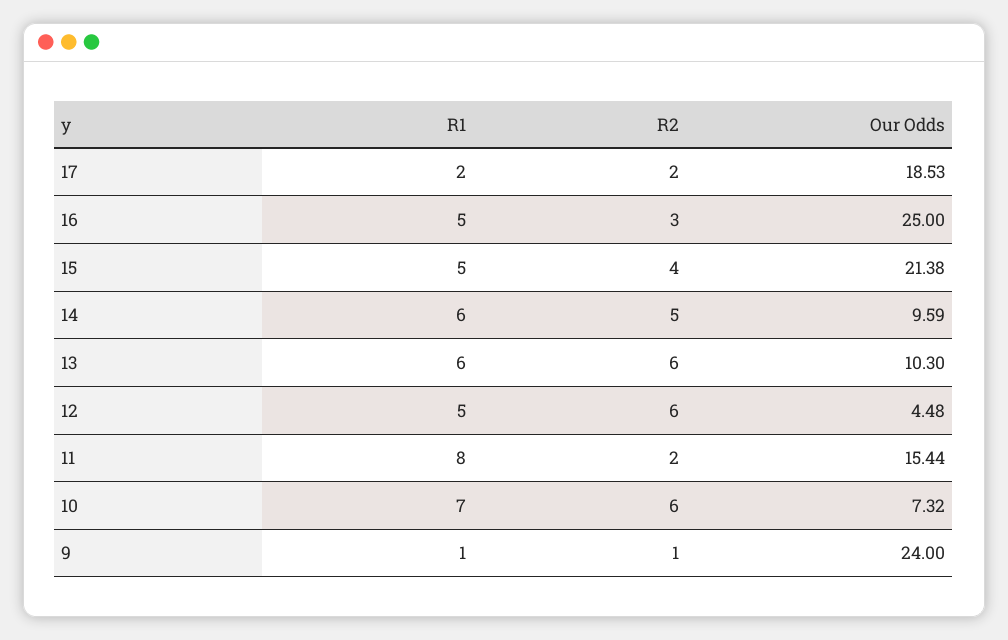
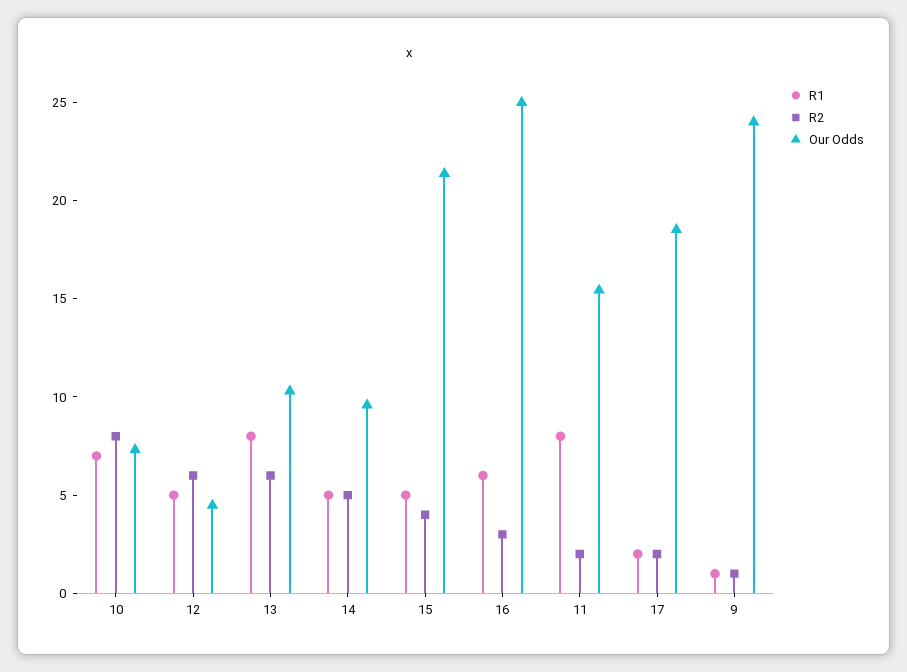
  {
    "R1": {
      "17": 2,
-     "16": 5,
+     "16": 6,
      "15": 5,
-     "14": 6,
+     "14": 5,
-     "13": 6,
+     "13": 8,
      "12": 5,
      "11": 8,
      "10": 7,
      "9": 1
    },
    "R2": {
      "17": 2,
      "16": 3,
      "15": 4,
      "14": 5,
      "13": 6,
      "12": 6,
      "11": 2,
-     "10": 6,
+     "10": 8,
      "9": 1
    },
    "Our Odds": {
      "17": 18.53,
      "16": 25,
      "15": 21.38,
      "14": 9.59,
      "13": 10.3,
      "12": 4.48,
      "11": 15.44,
      "10": 7.32,
      "9": 24
    }
  }

